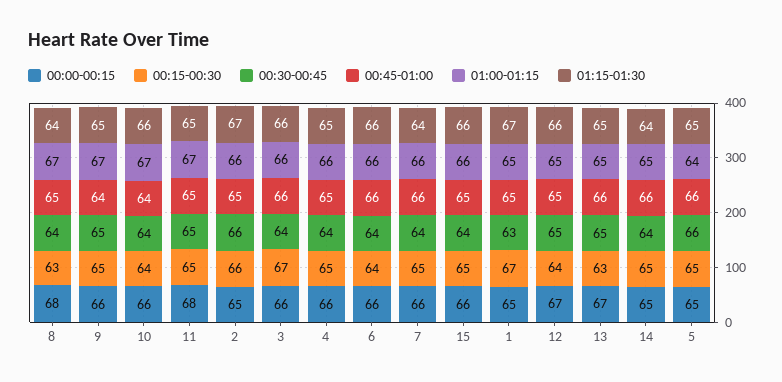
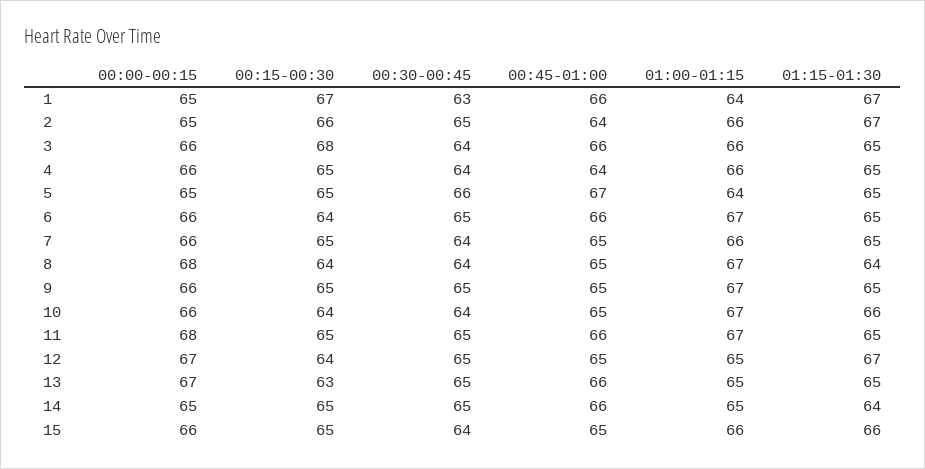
  {
    "00:00-00:15": {
      "8": 68,
      "9": 66,
      "10": 66,
      "11": 68,
      "2": 65,
      "3": 66,
      "4": 66,
      "6": 66,
      "7": 66,
      "15": 66,
      "1": 65,
      "12": 67,
      "13": 67,
      "14": 65,
      "5": 65
    },
    "00:15-00:30": {
-     "8": 63,
+     "8": 64,
      "9": 65,
      "10": 64,
      "11": 65,
      "2": 66,
-     "3": 67,
+     "3": 68,
      "4": 65,
      "6": 64,
      "7": 65,
      "15": 65,
      "1": 67,
      "12": 64,
      "13": 63,
      "14": 65,
      "5": 65
    },
    "00:30-00:45": {
      "8": 64,
      "9": 65,
      "10": 64,
      "11": 65,
-     "2": 66,
+     "2": 65,
      "3": 64,
      "4": 64,
-     "6": 64,
+     "6": 65,
      "7": 64,
      "15": 64,
      "1": 63,
      "12": 65,
      "13": 65,
-     "14": 64,
+     "14": 65,
      "5": 66
    },
    "00:45-01:00": {
      "8": 65,
-     "9": 64,
+     "9": 65,
-     "10": 64,
+     "10": 65,
-     "11": 65,
+     "11": 66,
-     "2": 65,
+     "2": 64,
      "3": 66,
-     "4": 65,
+     "4": 64,
      "6": 66,
-     "7": 66,
+     "7": 65,
      "15": 65,
-     "1": 65,
+     "1": 66,
      "12": 65,
      "13": 66,
      "14": 66,
-     "5": 66
+     "5": 67
    },
    "01:00-01:15": {
      "8": 67,
      "9": 67,
      "10": 67,
      "11": 67,
      "2": 66,
      "3": 66,
      "4": 66,
-     "6": 66,
+     "6": 67,
      "7": 66,
      "15": 66,
-     "1": 65,
+     "1": 64,
      "12": 65,
      "13": 65,
      "14": 65,
      "5": 64
    },
    "01:15-01:30": {
      "8": 64,
      "9": 65,
      "10": 66,
      "11": 65,
      "2": 67,
-     "3": 66,
+     "3": 65,
      "4": 65,
-     "6": 66,
+     "6": 65,
-     "7": 64,
+     "7": 65,
      "15": 66,
      "1": 67,
-     "12": 66,
+     "12": 67,
      "13": 65,
      "14": 64,
      "5": 65
    }
  }

